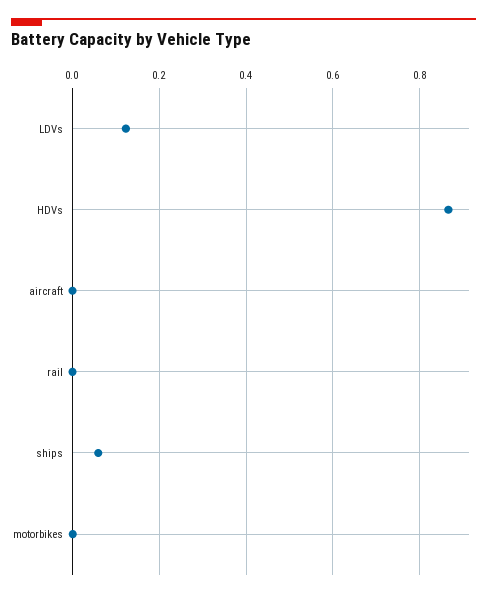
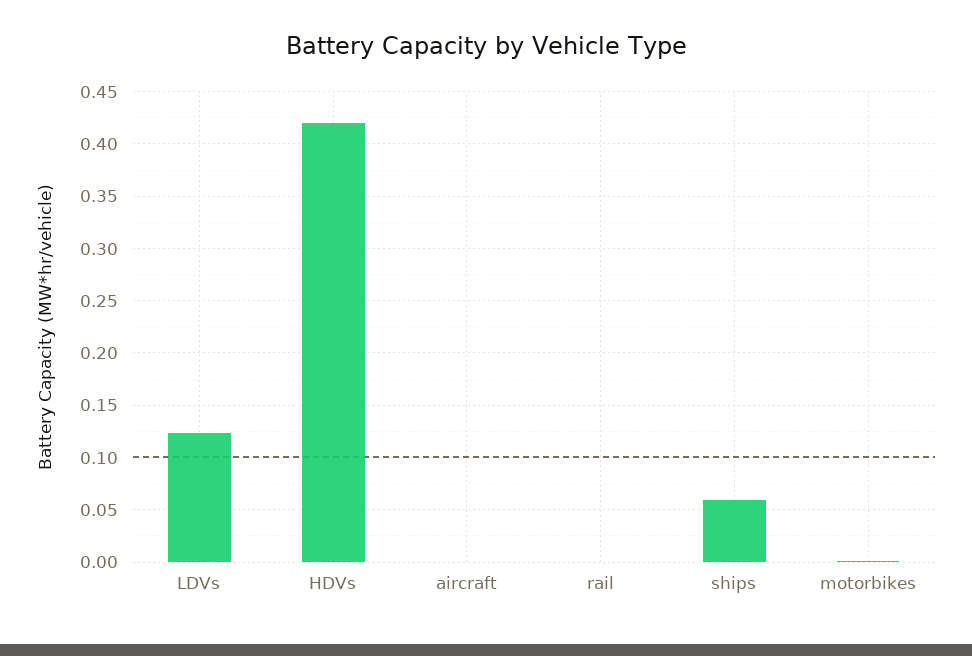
  {
    "LDVs": 0.12,
-   "HDVs": 0.86,
+   "HDVs": 0.42,
    "aircraft": 0,
    "rail": 0,
    "ships": 0.06,
    "motorbikes": 0
  }

